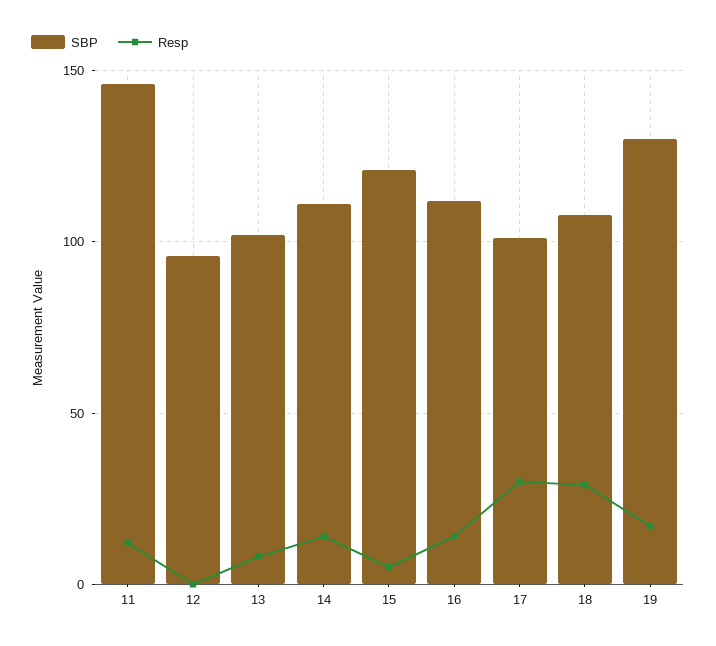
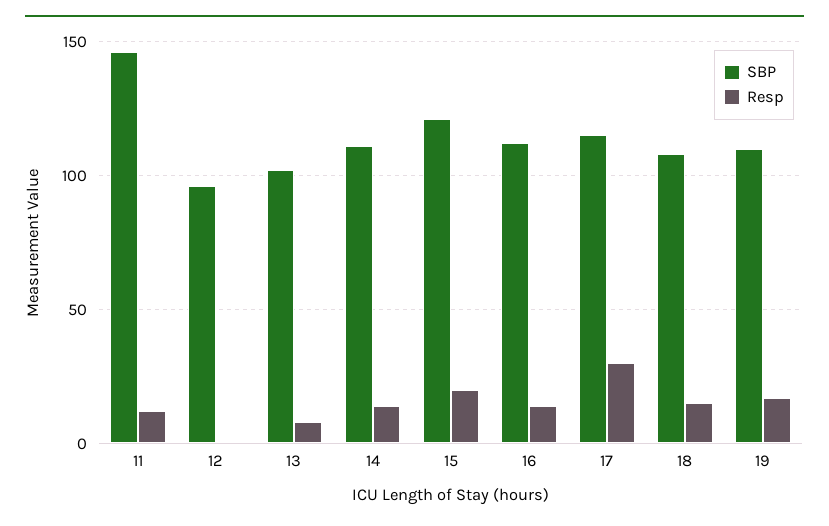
  {
    "SBP": {
      "11": 145,
      "12": 95,
      "13": 100,
      "14": 110,
      "15": 120,
      "16": 110,
-     "17": 100,
+     "17": 115,
      "18": 110,
-     "19": 130
+     "19": 110
    },
    "Resp": {
      "11": 10,
      "12": 0,
      "13": 10,
      "14": 15,
-     "15": 5,
+     "15": 20,
      "16": 15,
      "17": 30,
-     "18": 30,
+     "18": 15,
      "19": 15
    }
  }

